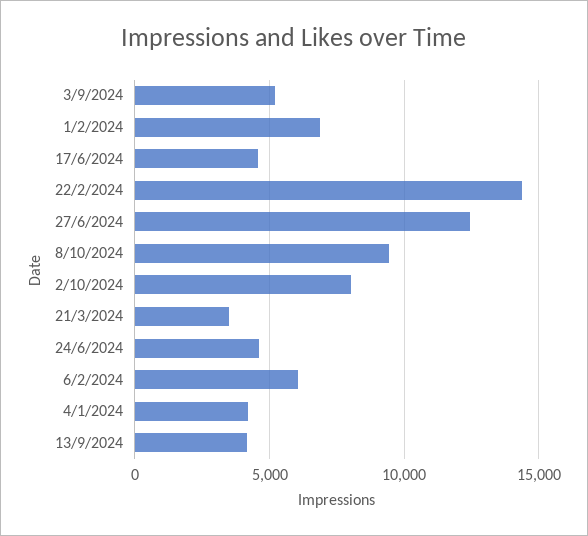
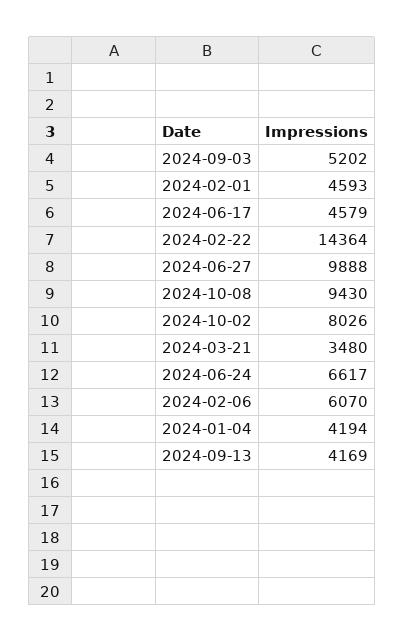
  {
    "3/9/2024": 5202,
-   "1/2/2024": 7000,
+   "1/2/2024": 4593,
    "17/6/2024": 4579,
    "22/2/2024": 14364,
-   "27/6/2024": 12500,
+   "27/6/2024": 9888,
    "8/10/2024": 9430,
    "2/10/2024": 8026,
    "21/3/2024": 3480,
-   "24/6/2024": 4500,
+   "24/6/2024": 6617,
    "6/2/2024": 6070,
    "4/1/2024": 4194,
    "13/9/2024": 4169
  }

